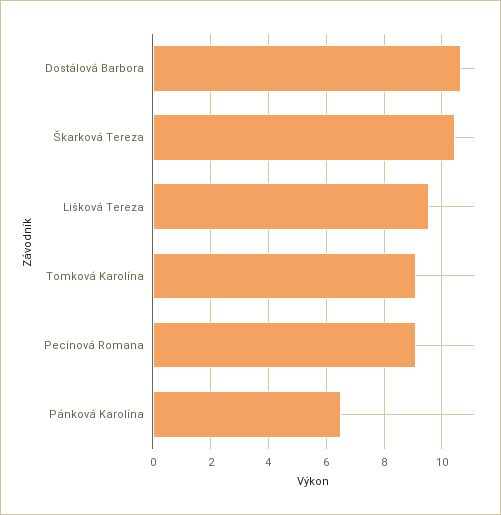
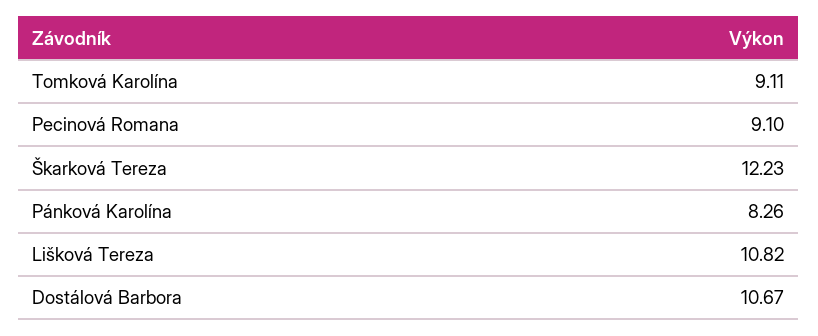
  {
    "Dostálová Barbora": 10.67,
-   "Škarková Tereza": 10.5,
+   "Škarková Tereza": 12.23,
-   "Lišková Tereza": 9.5,
+   "Lišková Tereza": 10.82,
    "Tomková Karolína": 9.11,
    "Pecinová Romana": 9.1,
-   "Pánková Karolína": 6.5
+   "Pánková Karolína": 8.26
  }

